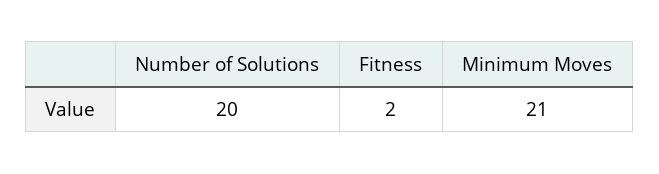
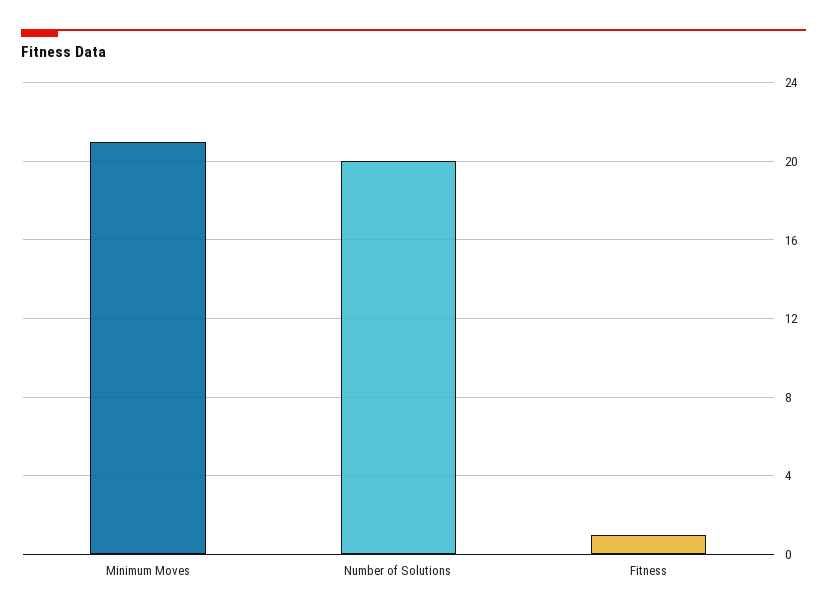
  {
    "Number of Solutions": 20,
-   "Fitness": 2,
+   "Fitness": 1,
    "Minimum Moves": 21
  }

